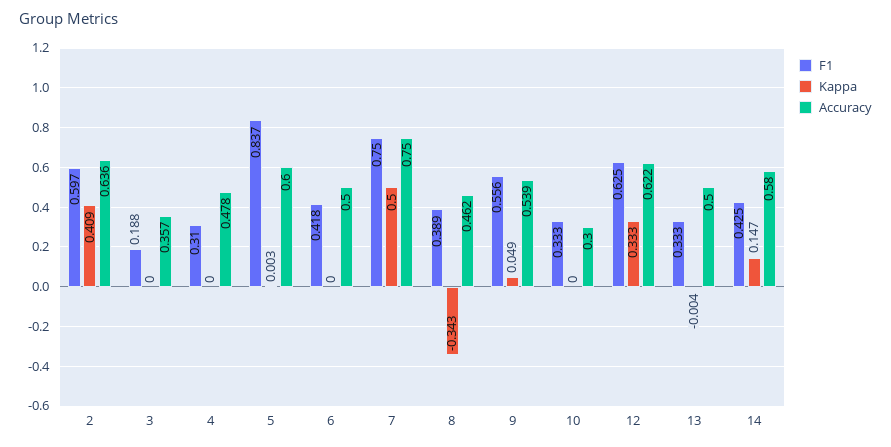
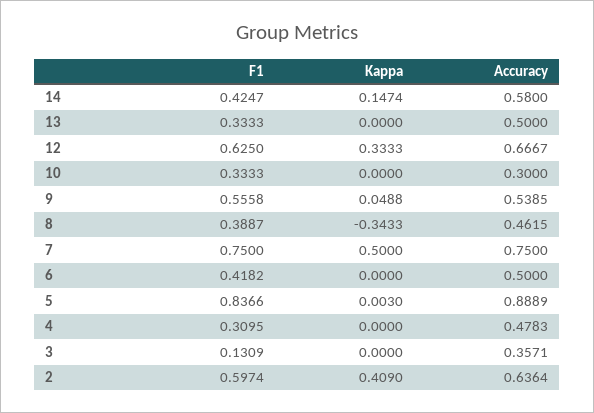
  {
    "F1": {
      "2": 0.5974,
-     "3": 0.188,
+     "3": 0.1309,
      "4": 0.3095,
      "5": 0.8366,
      "6": 0.4182,
      "7": 0.75,
      "8": 0.3887,
      "9": 0.5558,
      "10": 0.3333,
      "12": 0.625,
      "13": 0.3333,
      "14": 0.4247
    },
    "Kappa": {
      "2": 0.409,
      "3": 0,
      "4": 0,
      "5": 0.003,
      "6": 0,
      "7": 0.5,
      "8": -0.3433,
      "9": 0.0488,
      "10": 0,
      "12": 0.3333,
-     "13": -0.004,
+     "13": 0,
      "14": 0.1474
    },
    "Accuracy": {
      "2": 0.6364,
      "3": 0.3571,
      "4": 0.4783,
-     "5": 0.6,
+     "5": 0.8889,
      "6": 0.5,
      "7": 0.75,
      "8": 0.4615,
      "9": 0.5385,
      "10": 0.3,
-     "12": 0.622,
+     "12": 0.6667,
      "13": 0.5,
      "14": 0.58
    }
  }

